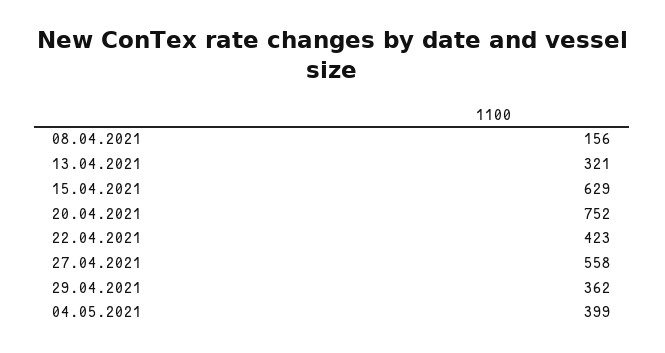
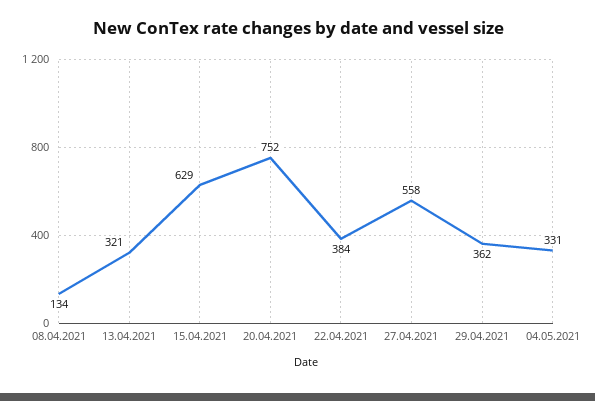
  {
-   "08.04.2021": 156,
+   "08.04.2021": 134,
    "13.04.2021": 321,
    "15.04.2021": 629,
    "20.04.2021": 752,
-   "22.04.2021": 423,
+   "22.04.2021": 384,
    "27.04.2021": 558,
    "29.04.2021": 362,
-   "04.05.2021": 399
+   "04.05.2021": 331
  }

